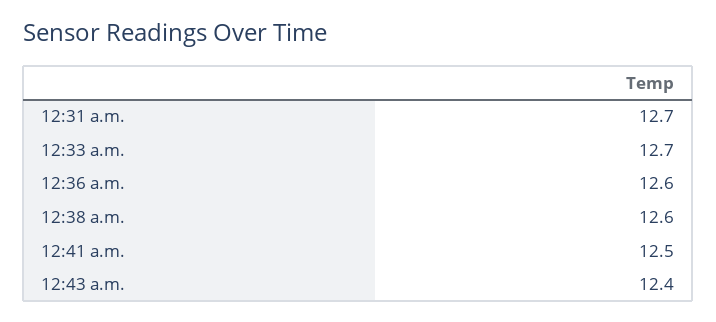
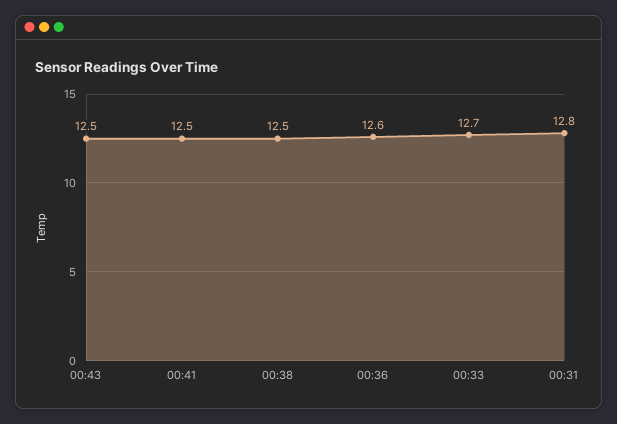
  {
-   "12:31 a.m.": 12.7,
+   "12:31 a.m.": 12.8,
    "12:33 a.m.": 12.7,
    "12:36 a.m.": 12.6,
-   "12:38 a.m.": 12.6,
+   "12:38 a.m.": 12.5,
    "12:41 a.m.": 12.5,
-   "12:43 a.m.": 12.4
+   "12:43 a.m.": 12.5
  }

